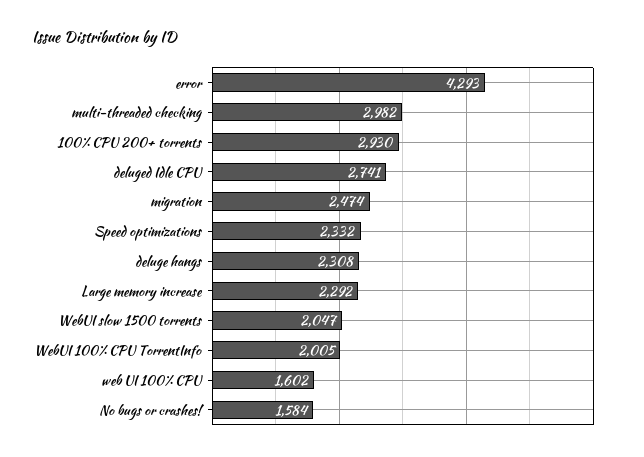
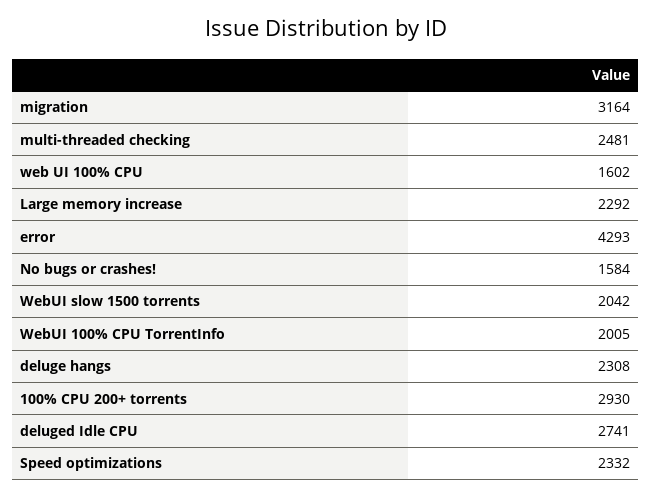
  {
    "error": 4293,
-   "multi-threaded checking": 2982,
+   "multi-threaded checking": 2481,
    "100% CPU 200+ torrents": 2930,
    "deluged Idle CPU": 2741,
-   "migration": 2474,
+   "migration": 3164,
    "Speed optimizations": 2332,
    "deluge hangs": 2308,
    "Large memory increase": 2292,
-   "WebUI slow 1500 torrents": 2047,
+   "WebUI slow 1500 torrents": 2042,
    "WebUI 100% CPU TorrentInfo": 2005,
    "web UI 100% CPU": 1602,
    "No bugs or crashes!": 1584
  }

